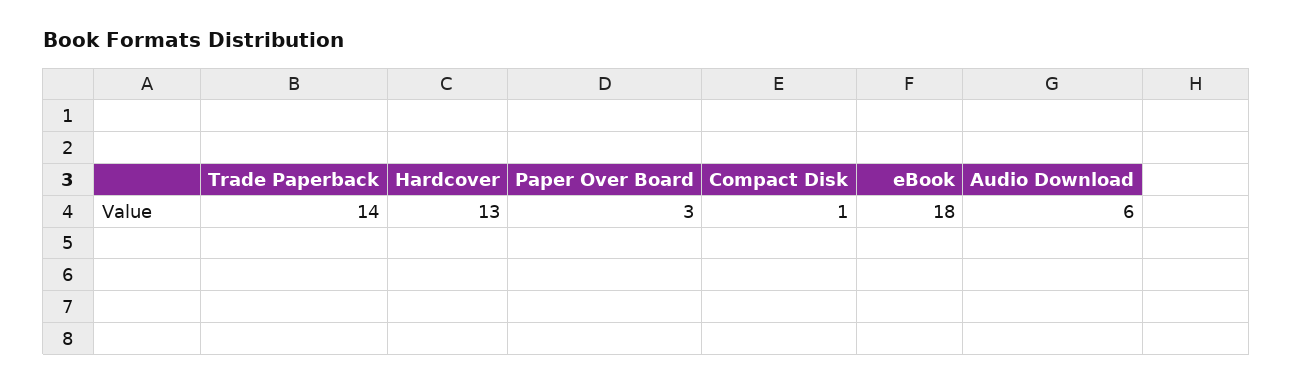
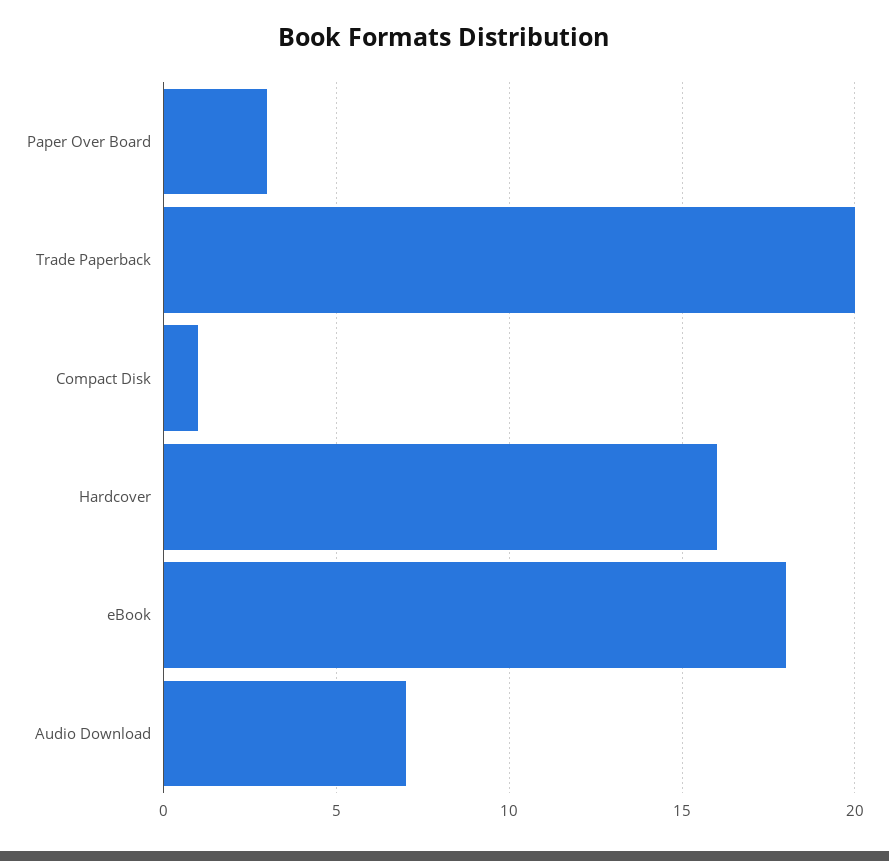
  {
-   "Trade Paperback": 14,
+   "Trade Paperback": 20,
-   "Hardcover": 13,
+   "Hardcover": 16,
    "Paper Over Board": 3,
    "Compact Disk": 1,
    "eBook": 18,
-   "Audio Download": 6
+   "Audio Download": 7
  }

